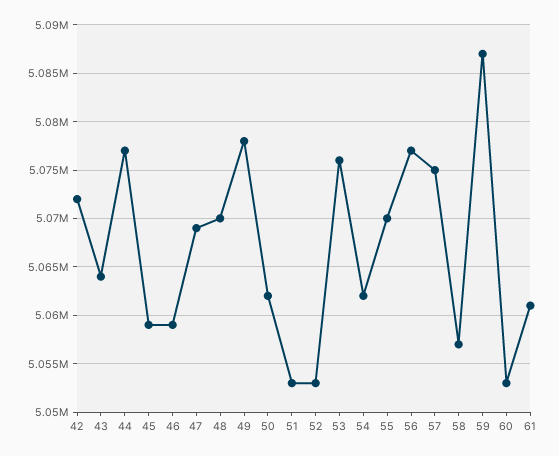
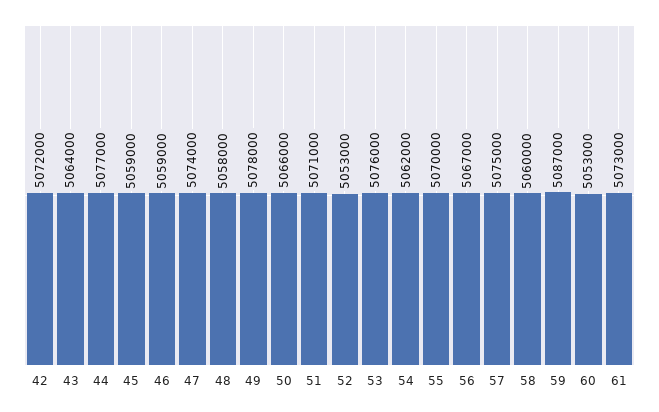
  {
    "42": 5072000,
    "43": 5064000,
    "44": 5077000,
    "45": 5059000,
    "46": 5059000,
-   "47": 5069000,
+   "47": 5074000,
-   "48": 5070000,
+   "48": 5058000,
    "49": 5078000,
-   "50": 5062000,
+   "50": 5066000,
-   "51": 5053000,
+   "51": 5071000,
    "52": 5053000,
    "53": 5076000,
    "54": 5062000,
    "55": 5070000,
-   "56": 5077000,
+   "56": 5067000,
    "57": 5075000,
-   "58": 5057000,
+   "58": 5060000,
    "59": 5087000,
    "60": 5053000,
-   "61": 5061000
+   "61": 5073000
  }

